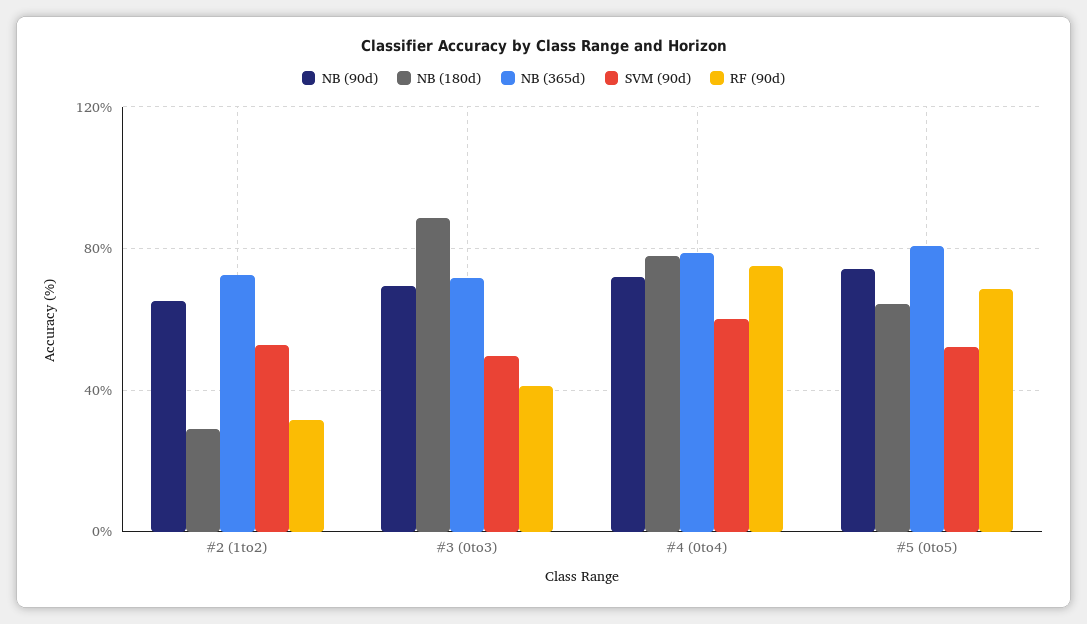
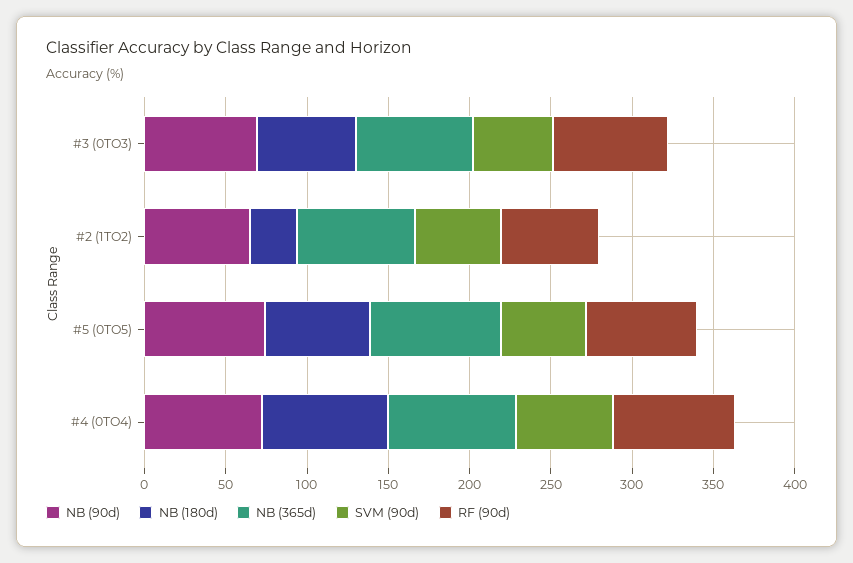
  {
    "NB (90d)": {
      "#2 (1to2)": 65,
      "#3 (0to3)": 70,
      "#4 (0to4)": 70,
      "#5 (0to5)": 75
    },
    "NB (180d)": {
      "#2 (1to2)": 30,
-     "#3 (0to3)": 90,
+     "#3 (0to3)": 60,
      "#4 (0to4)": 80,
      "#5 (0to5)": 65
    },
    "NB (365d)": {
      "#2 (1to2)": 75,
      "#3 (0to3)": 70,
      "#4 (0to4)": 80,
      "#5 (0to5)": 80
    },
    "SVM (90d)": {
      "#2 (1to2)": 55,
      "#3 (0to3)": 50,
      "#4 (0to4)": 60,
      "#5 (0to5)": 50
    },
    "RF (90d)": {
-     "#2 (1to2)": 30,
+     "#2 (1to2)": 60,
-     "#3 (0to3)": 40,
+     "#3 (0to3)": 70,
      "#4 (0to4)": 75,
      "#5 (0to5)": 70
    }
  }

